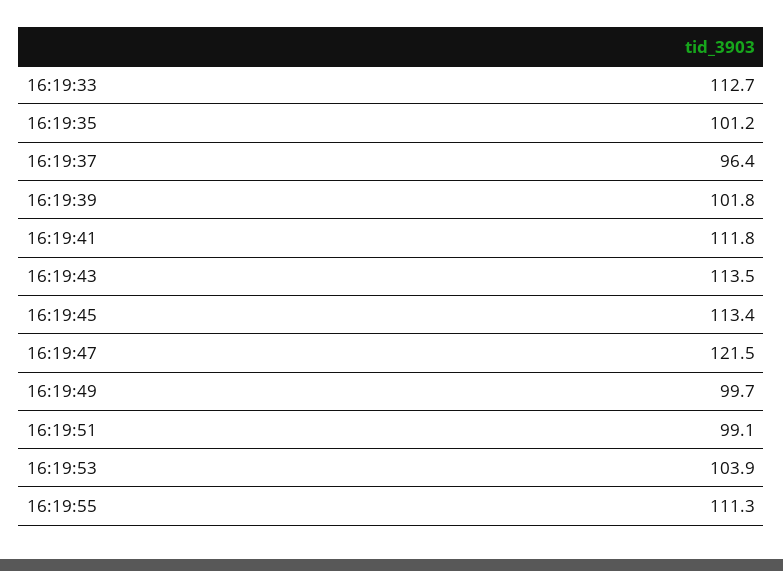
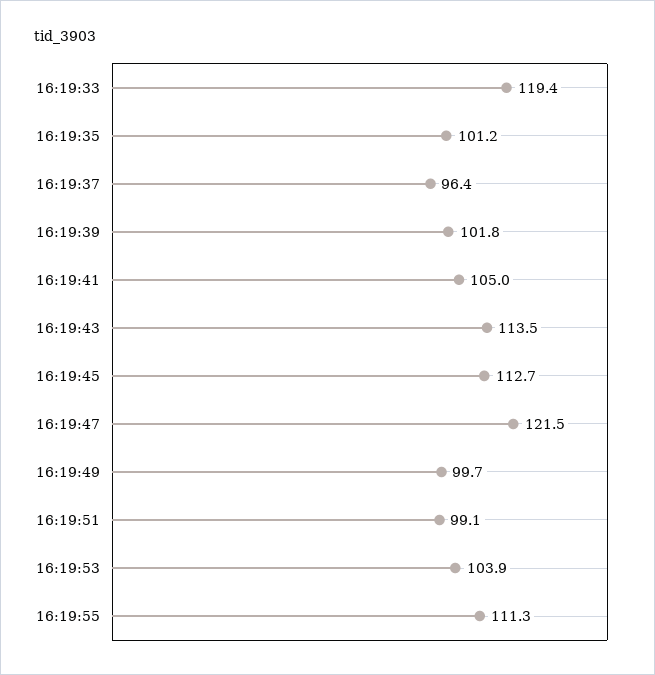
  {
-   "16:19:33": 112.7,
+   "16:19:33": 119.4,
    "16:19:35": 101.2,
    "16:19:37": 96.4,
    "16:19:39": 101.8,
-   "16:19:41": 111.8,
+   "16:19:41": 105,
    "16:19:43": 113.5,
-   "16:19:45": 113.4,
+   "16:19:45": 112.7,
    "16:19:47": 121.5,
    "16:19:49": 99.7,
    "16:19:51": 99.1,
    "16:19:53": 103.9,
    "16:19:55": 111.3
  }

